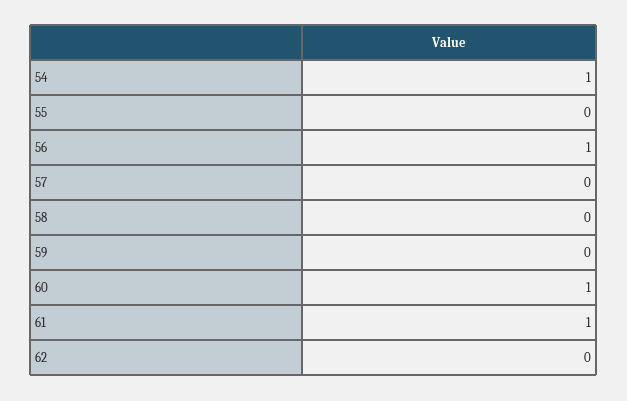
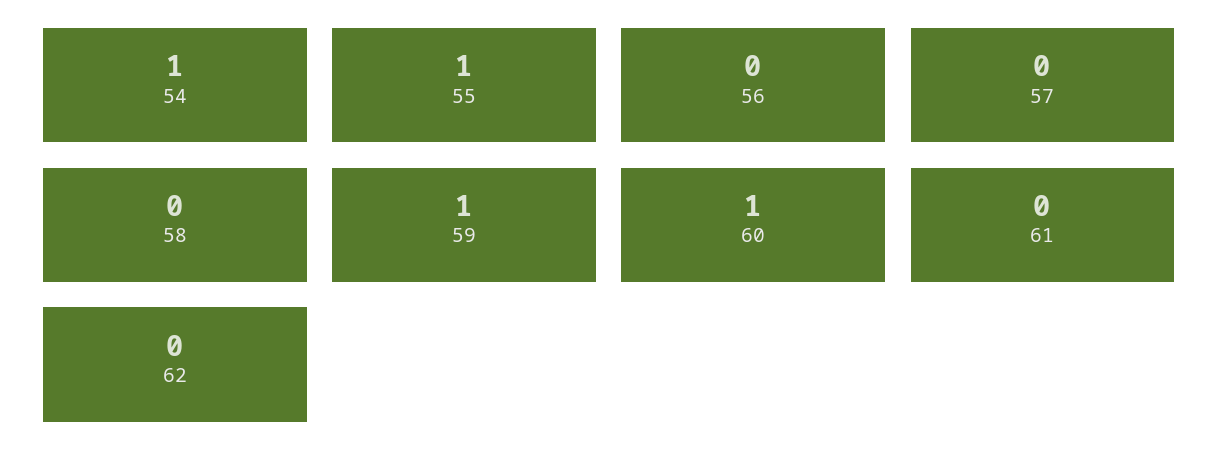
  {
    "54": 1,
-   "55": 0,
+   "55": 1,
-   "56": 1,
+   "56": 0,
    "57": 0,
    "58": 0,
-   "59": 0,
+   "59": 1,
    "60": 1,
-   "61": 1,
+   "61": 0,
    "62": 0
  }

